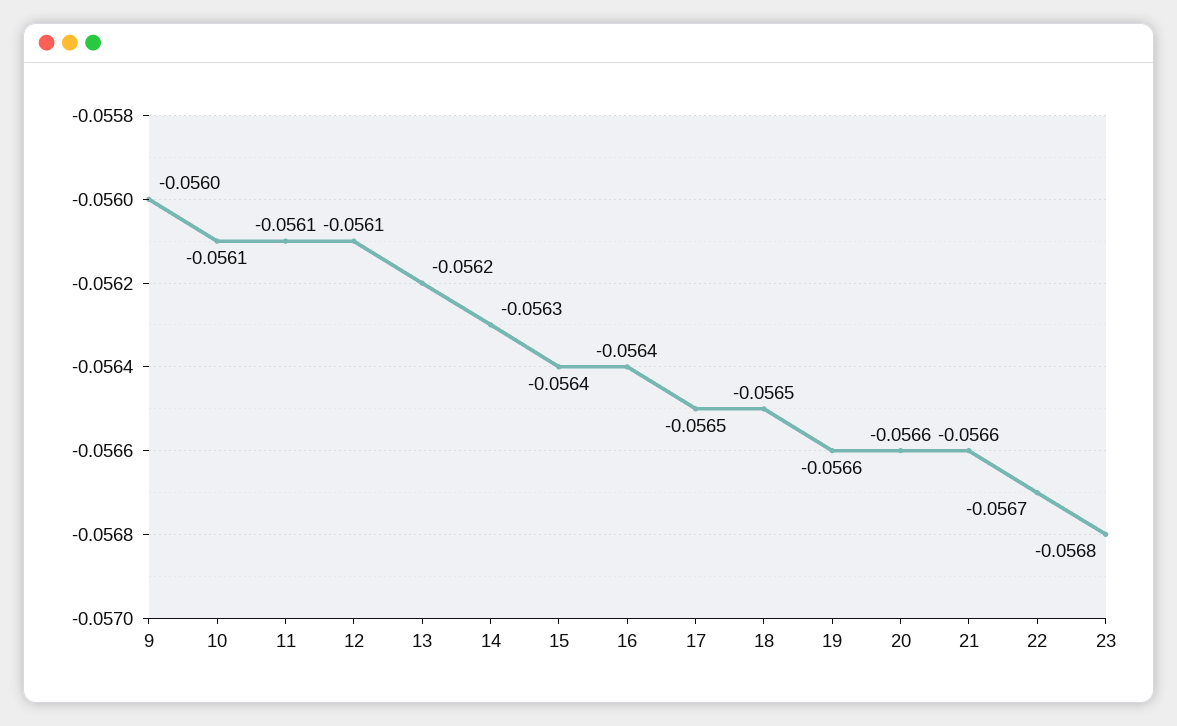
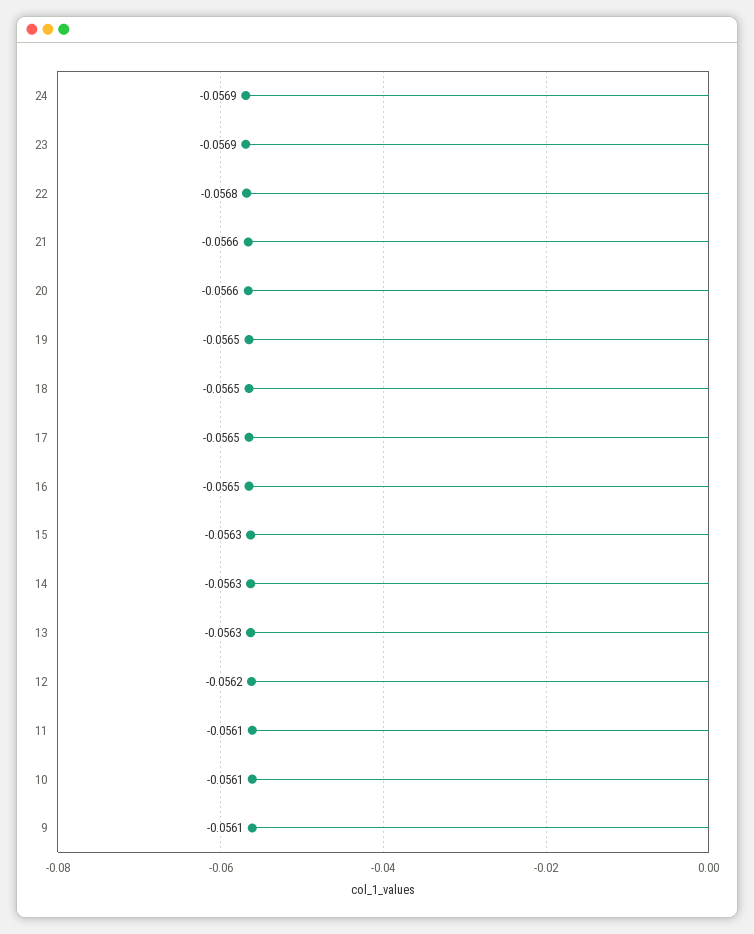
  {
-   "9": -0.056,
+   "9": -0.0561,
    "10": -0.0561,
    "11": -0.0561,
-   "12": -0.0561,
+   "12": -0.0562,
-   "13": -0.0562,
+   "13": -0.0563,
    "14": -0.0563,
-   "15": -0.0564,
+   "15": -0.0563,
-   "16": -0.0564,
+   "16": -0.0565,
    "17": -0.0565,
    "18": -0.0565,
-   "19": -0.0566,
+   "19": -0.0565,
    "20": -0.0566,
    "21": -0.0566,
-   "22": -0.0567,
+   "22": -0.0568,
-   "23": -0.0568
+   "23": -0.0569,
+   "24": -0.0569
  }

